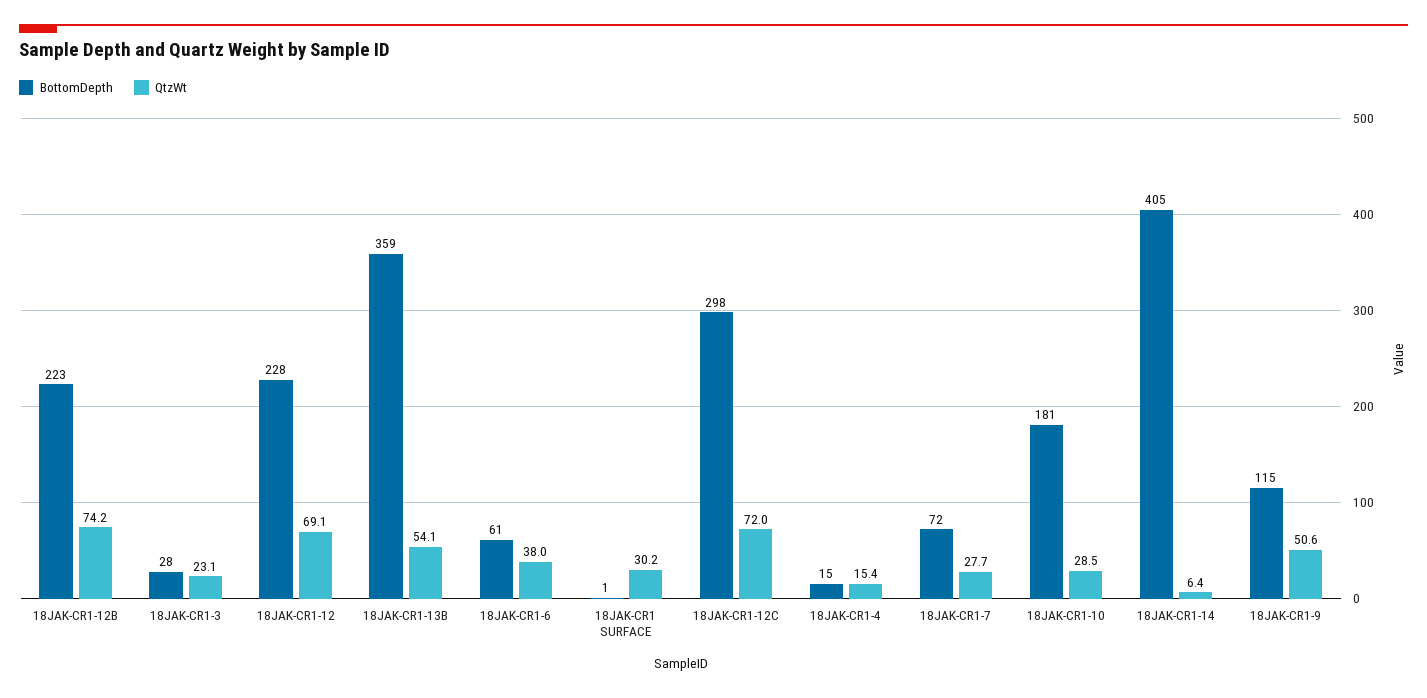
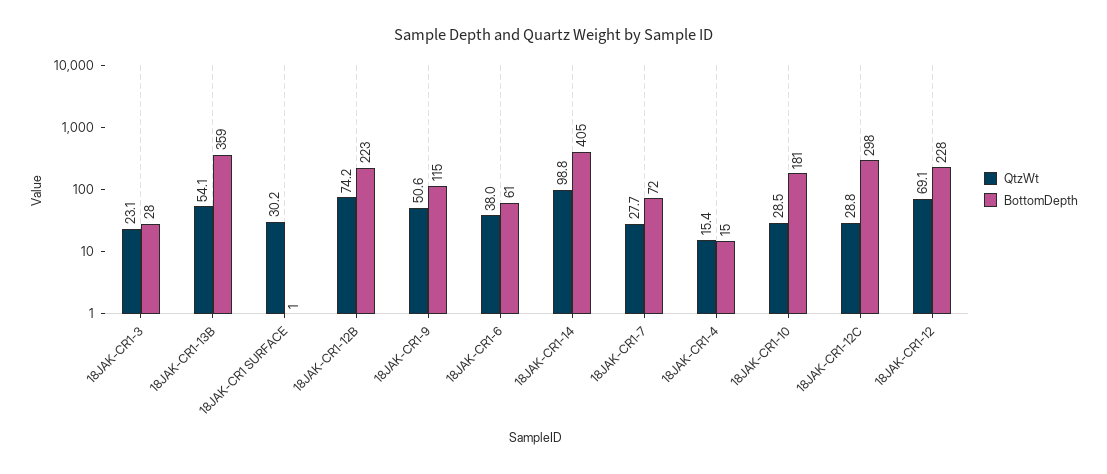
  {
    "BottomDepth": {
      "18JAK-CR1-12B": 223,
      "18JAK-CR1-3": 28,
      "18JAK-CR1-12": 228,
      "18JAK-CR1-13B": 359,
      "18JAK-CR1-6": 61,
      "18JAK-CR1 SURFACE": 1,
      "18JAK-CR1-12C": 298,
      "18JAK-CR1-4": 15,
      "18JAK-CR1-7": 72,
      "18JAK-CR1-10": 181,
      "18JAK-CR1-14": 405,
      "18JAK-CR1-9": 115
    },
    "QtzWt": {
      "18JAK-CR1-12B": 74.2,
      "18JAK-CR1-3": 23.1,
      "18JAK-CR1-12": 69.1,
      "18JAK-CR1-13B": 54.1,
      "18JAK-CR1-6": 38,
      "18JAK-CR1 SURFACE": 30.2,
-     "18JAK-CR1-12C": 72,
+     "18JAK-CR1-12C": 28.8,
      "18JAK-CR1-4": 15.4,
      "18JAK-CR1-7": 27.7,
      "18JAK-CR1-10": 28.5,
-     "18JAK-CR1-14": 6.4,
+     "18JAK-CR1-14": 98.8,
      "18JAK-CR1-9": 50.6
    }
  }

